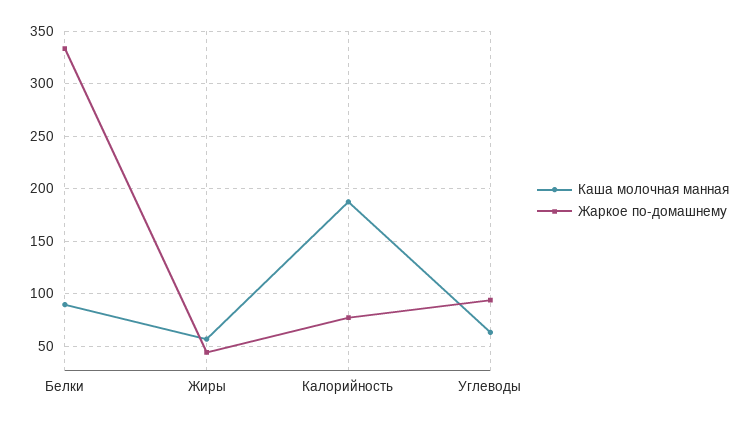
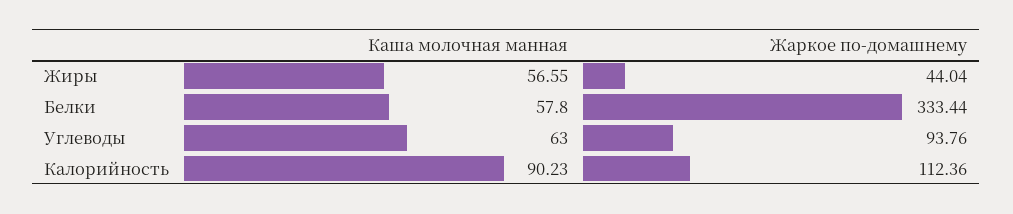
  {
    "Каша молочная манная": {
-     "Белки": 90,
+     "Белки": 57.8,
      "Жиры": 56.55,
-     "Калорийность": 190,
+     "Калорийность": 90.23,
      "Углеводы": 63
    },
    "Жаркое по-домашнему": {
      "Белки": 333.44,
      "Жиры": 44.04,
-     "Калорийность": 80,
+     "Калорийность": 112.36,
      "Углеводы": 93.76
    }
  }

